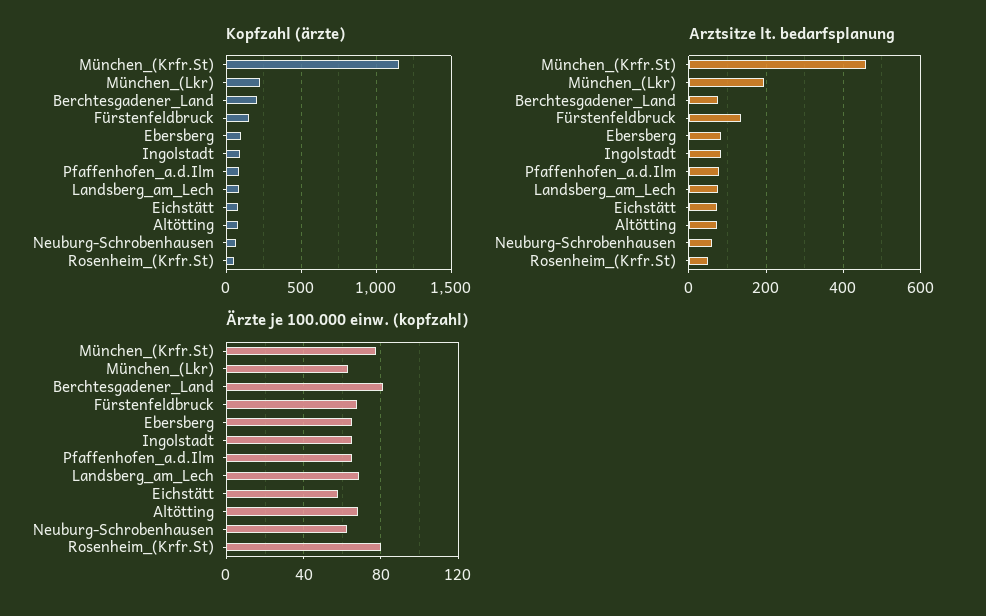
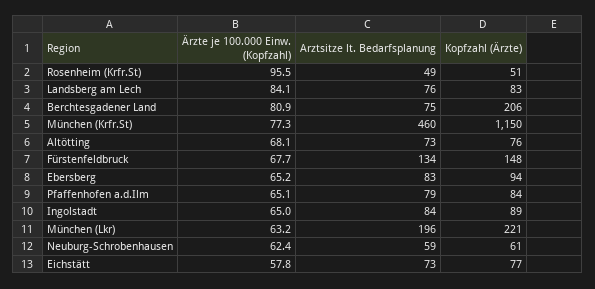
  {
    "Kopfzahl (ärzte)": {
      "München_(Krfr.St)": 1150,
      "München_(Lkr)": 221,
      "Berchtesgadener_Land": 206,
      "Fürstenfeldbruck": 148,
      "Ebersberg": 94,
      "Ingolstadt": 89,
      "Pfaffenhofen_a.d.Ilm": 84,
      "Landsberg_am_Lech": 83,
      "Eichstätt": 77,
      "Altötting": 76,
      "Neuburg-Schrobenhausen": 61,
      "Rosenheim_(Krfr.St)": 51
    },
    "Arztsitze lt. bedarfsplanung": {
      "München_(Krfr.St)": 460,
      "München_(Lkr)": 196,
      "Berchtesgadener_Land": 75,
      "Fürstenfeldbruck": 134,
      "Ebersberg": 83,
      "Ingolstadt": 84,
      "Pfaffenhofen_a.d.Ilm": 79,
      "Landsberg_am_Lech": 76,
      "Eichstätt": 73,
      "Altötting": 73,
      "Neuburg-Schrobenhausen": 59,
      "Rosenheim_(Krfr.St)": 49
    },
    "Ärzte je 100.000 einw. (kopfzahl)": {
      "München_(Krfr.St)": 77.3,
      "München_(Lkr)": 63.2,
      "Berchtesgadener_Land": 80.9,
      "Fürstenfeldbruck": 67.7,
      "Ebersberg": 65.2,
      "Ingolstadt": 65,
      "Pfaffenhofen_a.d.Ilm": 65.1,
-     "Landsberg_am_Lech": 70,
+     "Landsberg_am_Lech": 84.1,
      "Eichstätt": 57.8,
      "Altötting": 68.1,
      "Neuburg-Schrobenhausen": 62.4,
-     "Rosenheim_(Krfr.St)": 80
+     "Rosenheim_(Krfr.St)": 95.5
    }
  }

